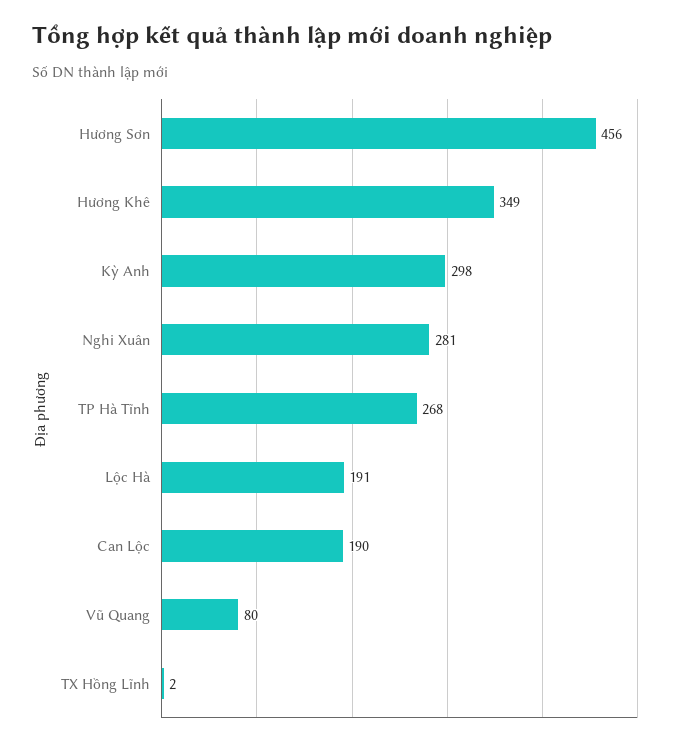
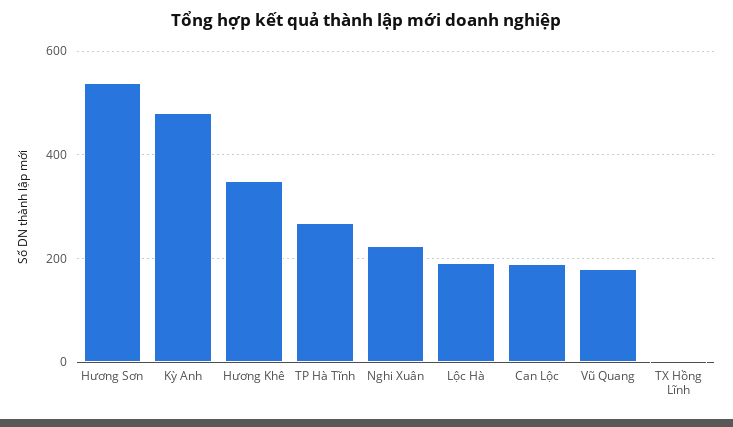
  {
-   "Hương Sơn": 456,
+   "Hương Sơn": 540,
    "Hương Khê": 349,
-   "Kỳ Anh": 298,
+   "Kỳ Anh": 480,
-   "Nghi Xuân": 281,
+   "Nghi Xuân": 220,
    "TP Hà Tĩnh": 268,
    "Lộc Hà": 191,
    "Can Lộc": 190,
-   "Vũ Quang": 80,
+   "Vũ Quang": 180,
    "TX Hồng Lĩnh": 2
  }

